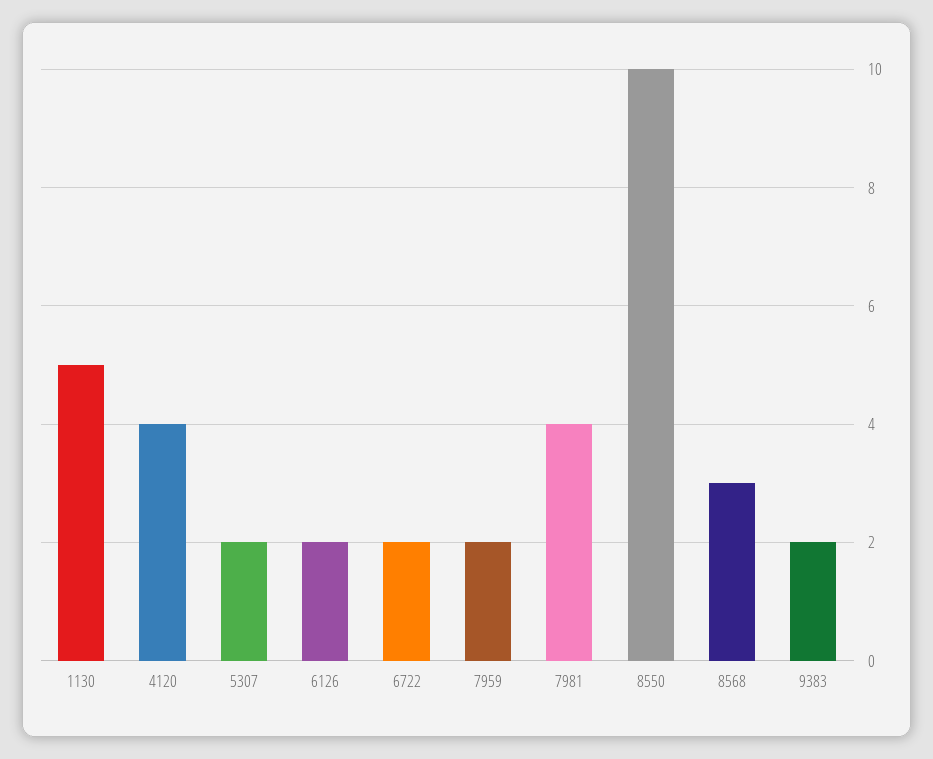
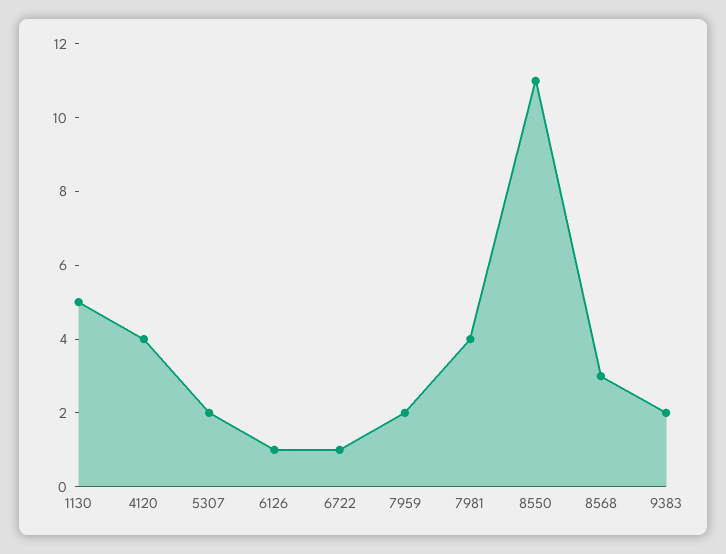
  {
    "1130": 5,
    "4120": 4,
    "5307": 2,
-   "6126": 2,
+   "6126": 1,
-   "6722": 2,
+   "6722": 1,
    "7959": 2,
    "7981": 4,
-   "8550": 10,
+   "8550": 11,
    "8568": 3,
    "9383": 2
  }

